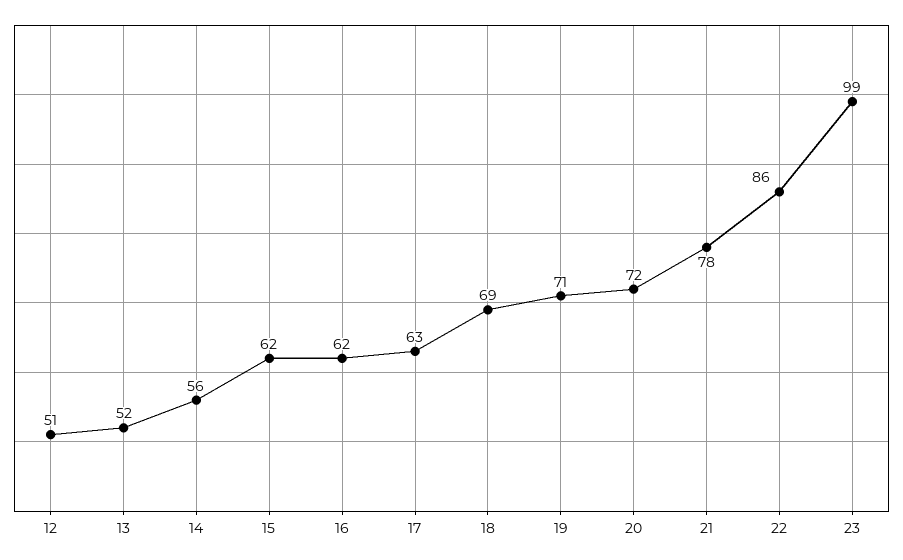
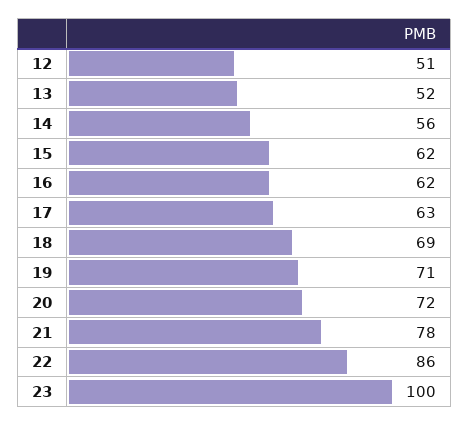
  {
    "12": 51,
    "13": 52,
    "14": 56,
    "15": 62,
    "16": 62,
    "17": 63,
    "18": 69,
    "19": 71,
    "20": 72,
    "21": 78,
    "22": 86,
-   "23": 99
+   "23": 100
  }

